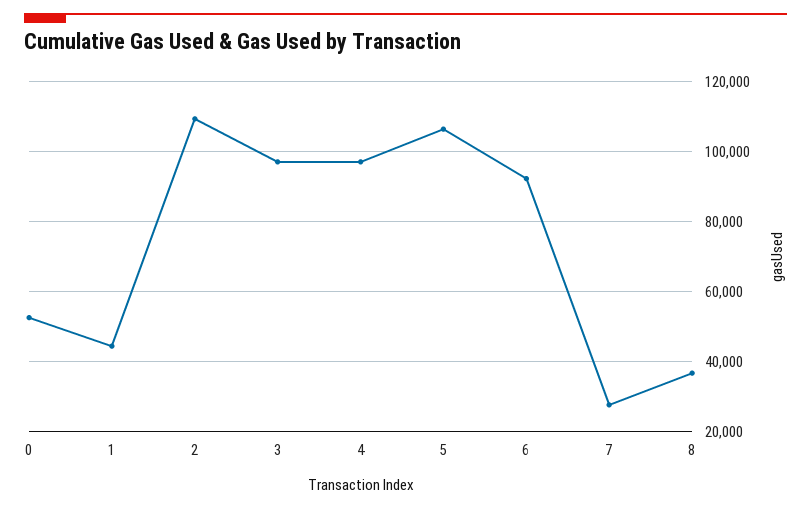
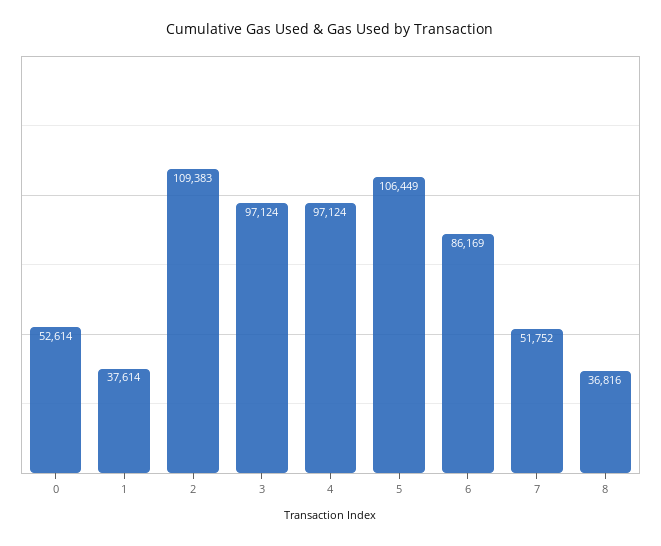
  {
    "0": 52614,
-   "1": 44000,
+   "1": 37614,
    "2": 109383,
    "3": 97124,
    "4": 97124,
    "5": 106449,
-   "6": 92000,
+   "6": 86169,
-   "7": 28000,
+   "7": 51752,
    "8": 36816
  }

